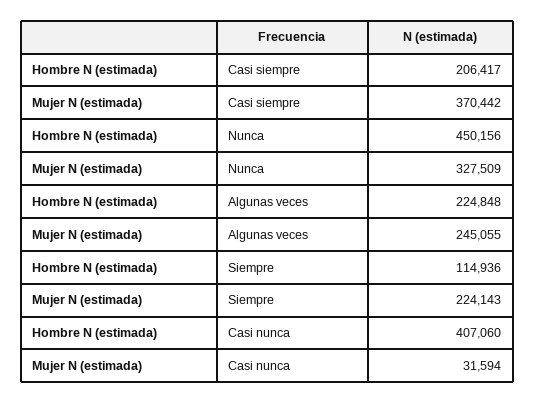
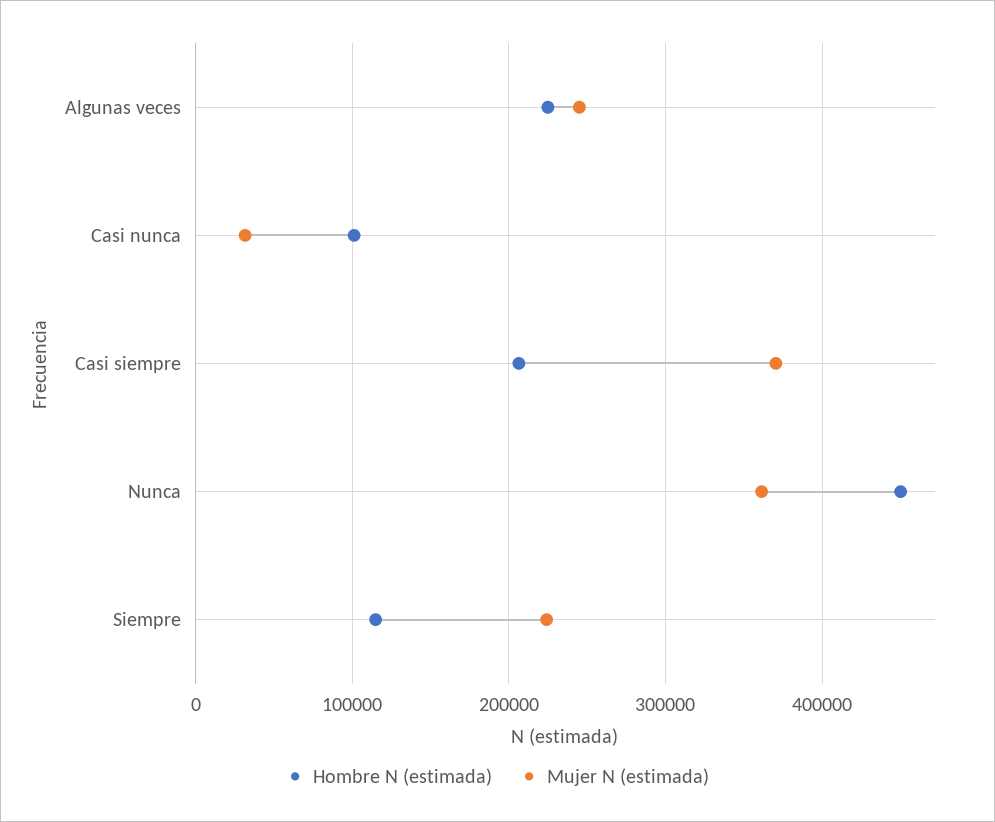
  {
    "Hombre N (estimada)": {
      "Casi siempre": 206417,
      "Nunca": 450156,
      "Algunas veces": 224848,
      "Siempre": 114936,
-     "Casi nunca": 407060
+     "Casi nunca": 100000
    },
    "Mujer N (estimada)": {
      "Casi siempre": 370442,
-     "Nunca": 327509,
+     "Nunca": 360000,
      "Algunas veces": 245055,
      "Siempre": 224143,
      "Casi nunca": 31594
    }
  }

